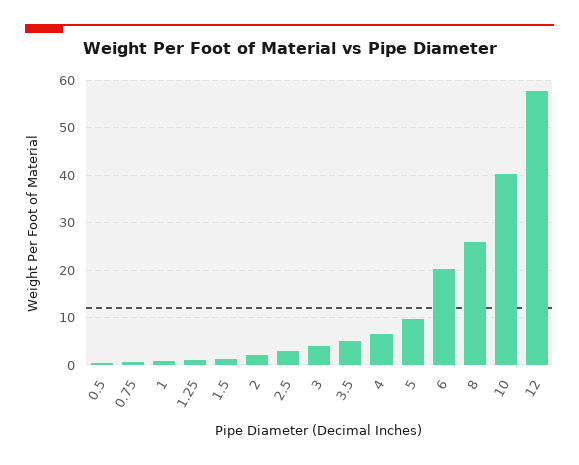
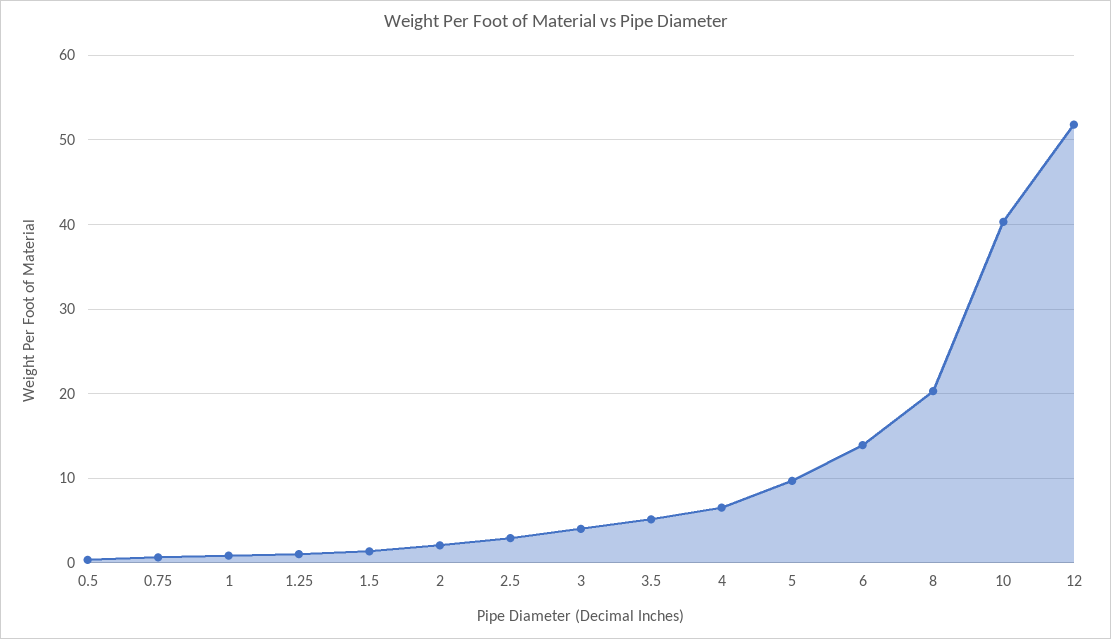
  {
    "0.5": 0,
    "0.75": 1,
    "1": 1,
    "1.25": 1,
    "1.5": 1,
    "2": 2,
    "2.5": 3,
    "3": 4,
    "3.5": 5,
    "4": 7,
    "5": 10,
-   "6": 20,
+   "6": 14,
-   "8": 26,
+   "8": 20,
    "10": 40,
-   "12": 58
+   "12": 52
  }

